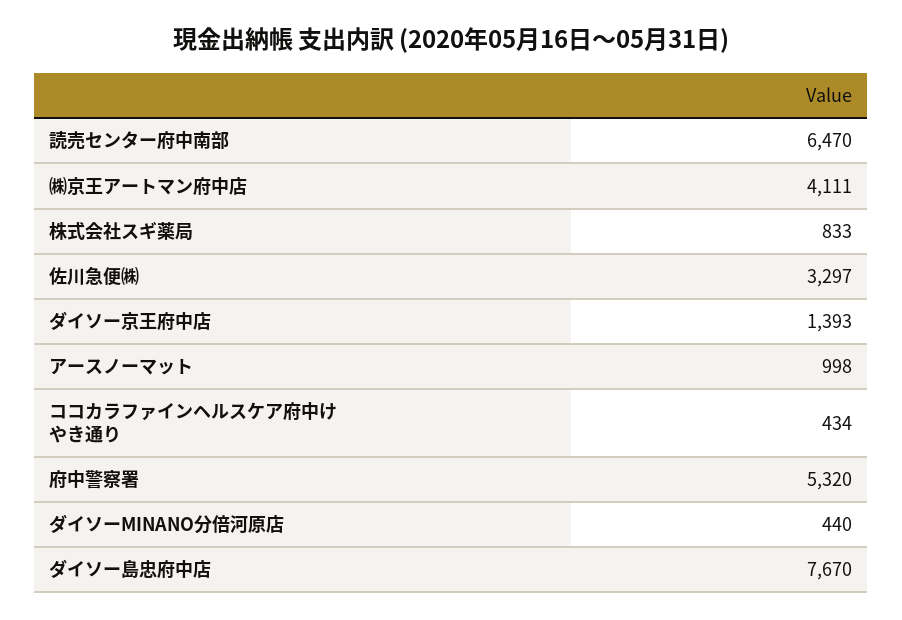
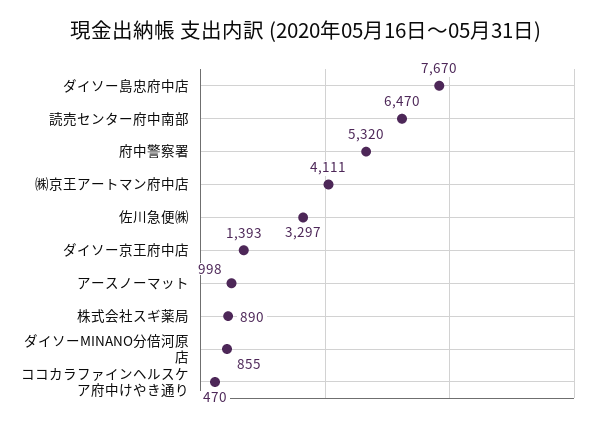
  {
    "読売センター府中南部": 6470,
    "㈱京王アートマン府中店": 4111,
-   "株式会社スギ薬局": 833,
+   "株式会社スギ薬局": 890,
    "佐川急便㈱": 3297,
    "ダイソー京王府中店": 1393,
    "アースノーマット": 998,
-   "ココカラファインヘルスケア府中けやき通り": 434,
+   "ココカラファインヘルスケア府中けやき通り": 470,
    "府中警察署": 5320,
-   "ダイソーMINANO分倍河原店": 440,
+   "ダイソーMINANO分倍河原店": 855,
    "ダイソー島忠府中店": 7670
  }

